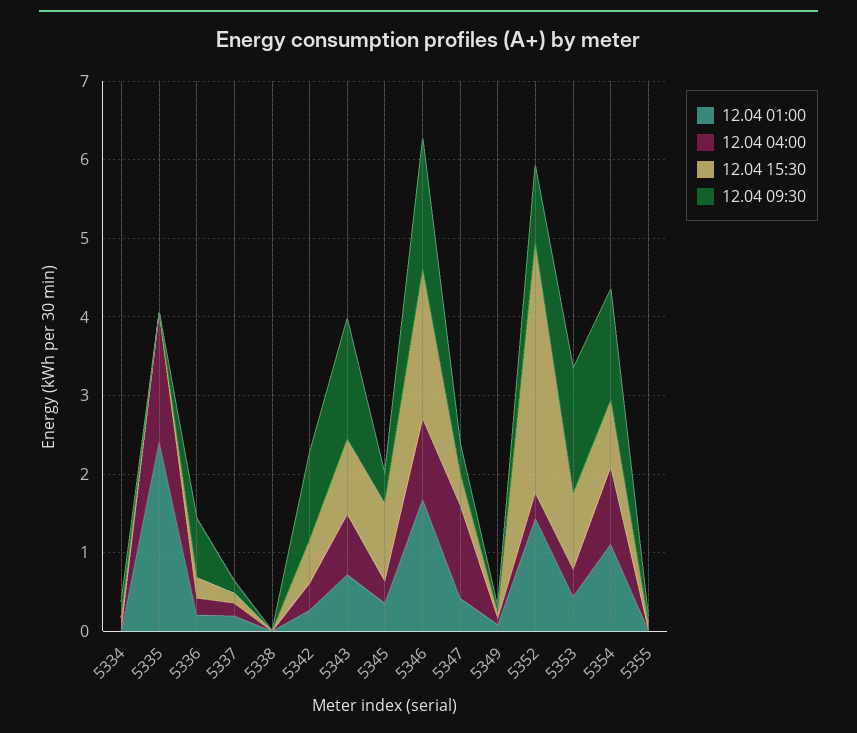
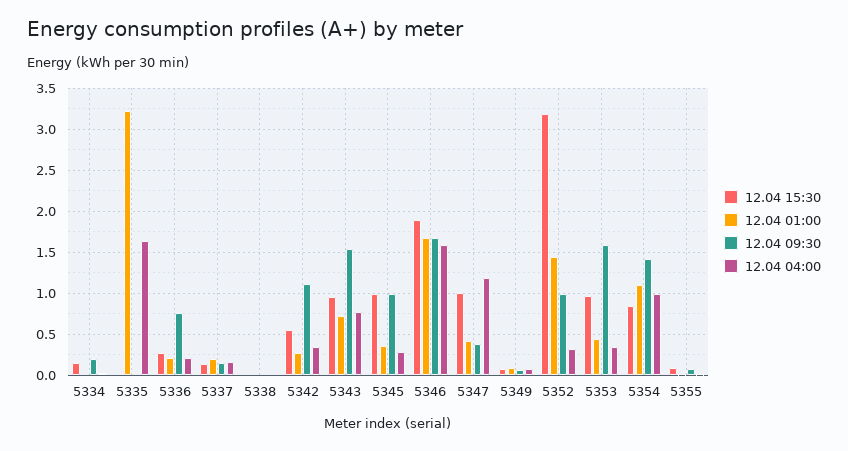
  {
    "12.04 01:00": {
      "5334": 0,
-     "5335": 2.4,
+     "5335": 3.2,
      "5336": 0.2,
      "5337": 0.2,
      "5338": 0,
      "5342": 0.3,
      "5343": 0.7,
      "5345": 0.4,
      "5346": 1.7,
      "5347": 0.4,
      "5349": 0.1,
      "5352": 1.4,
      "5353": 0.4,
      "5354": 1.1,
      "5355": 0
    },
    "12.04 04:00": {
      "5334": 0,
      "5335": 1.6,
      "5336": 0.2,
      "5337": 0.2,
      "5338": 0,
      "5342": 0.3,
      "5343": 0.8,
      "5345": 0.3,
-     "5346": 1,
+     "5346": 1.6,
      "5347": 1.2,
      "5349": 0.1,
      "5352": 0.3,
      "5353": 0.3,
      "5354": 1,
      "5355": 0
    },
    "12.04 15:30": {
      "5334": 0.2,
      "5335": 0,
      "5336": 0.3,
      "5337": 0.1,
      "5338": 0,
      "5342": 0.6,
      "5343": 1,
      "5345": 1,
      "5346": 1.9,
-     "5347": 0.4,
+     "5347": 1,
      "5349": 0.1,
      "5352": 3.2,
      "5353": 1,
      "5354": 0.8,
      "5355": 0.1
    },
    "12.04 09:30": {
      "5334": 0.2,
      "5335": 0,
      "5336": 0.8,
      "5337": 0.1,
      "5338": 0,
      "5342": 1.1,
      "5343": 1.5,
-     "5345": 0.4,
+     "5345": 1,
      "5346": 1.7,
      "5347": 0.4,
      "5349": 0.1,
      "5352": 1,
      "5353": 1.6,
      "5354": 1.4,
      "5355": 0.1
    }
  }

